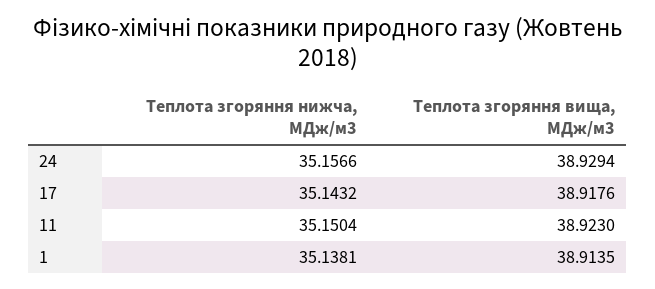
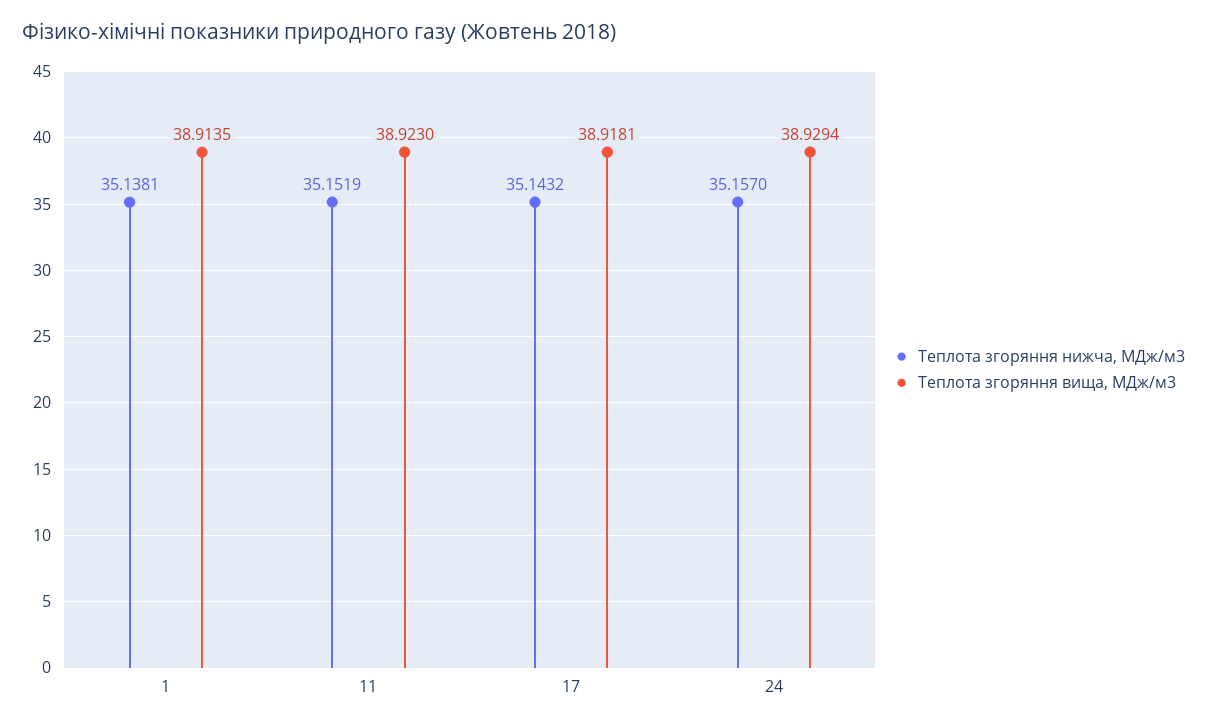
  {
    "Теплота згоряння нижча, МДж/м3": {
-     "24": 35.1566,
+     "24": 35.157,
      "17": 35.1432,
-     "11": 35.1504,
+     "11": 35.1519,
      "1": 35.1381
    },
    "Теплота згоряння вища, МДж/м3": {
      "24": 38.9294,
-     "17": 38.9176,
+     "17": 38.9181,
      "11": 38.923,
      "1": 38.9135
    }
  }

